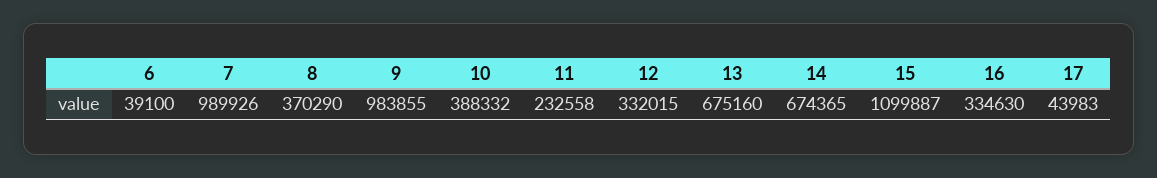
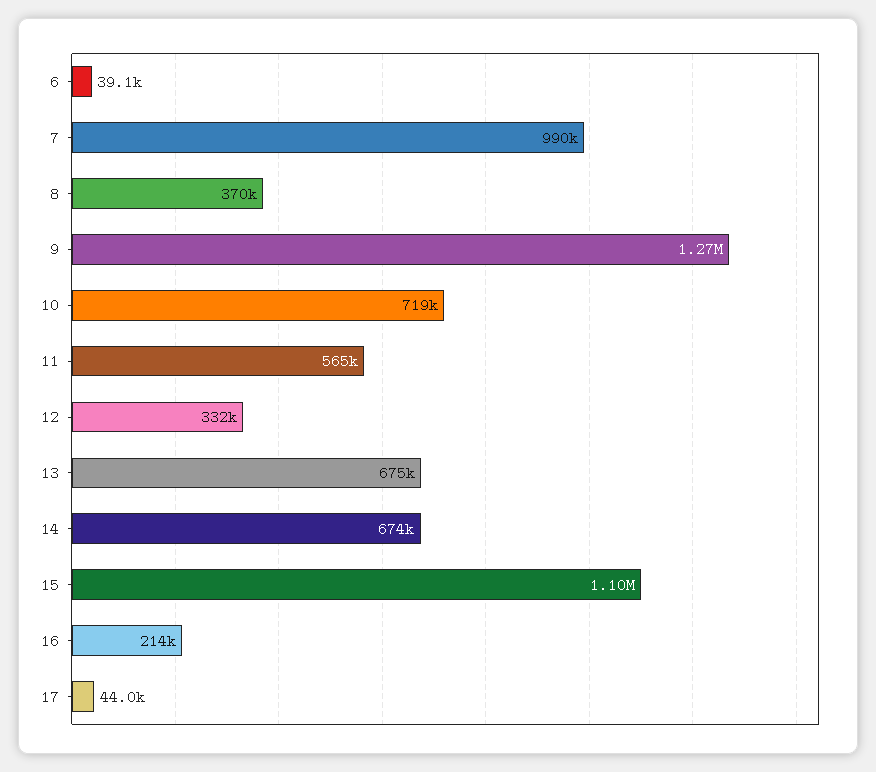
  {
    "6": 39100,
    "7": 989926,
    "8": 370290,
-   "9": 983855,
+   "9": 1270000,
-   "10": 388332,
+   "10": 719000,
-   "11": 232558,
+   "11": 565000,
    "12": 332015,
    "13": 675160,
    "14": 674365,
    "15": 1099887,
-   "16": 334630,
+   "16": 214000,
    "17": 43983
  }

